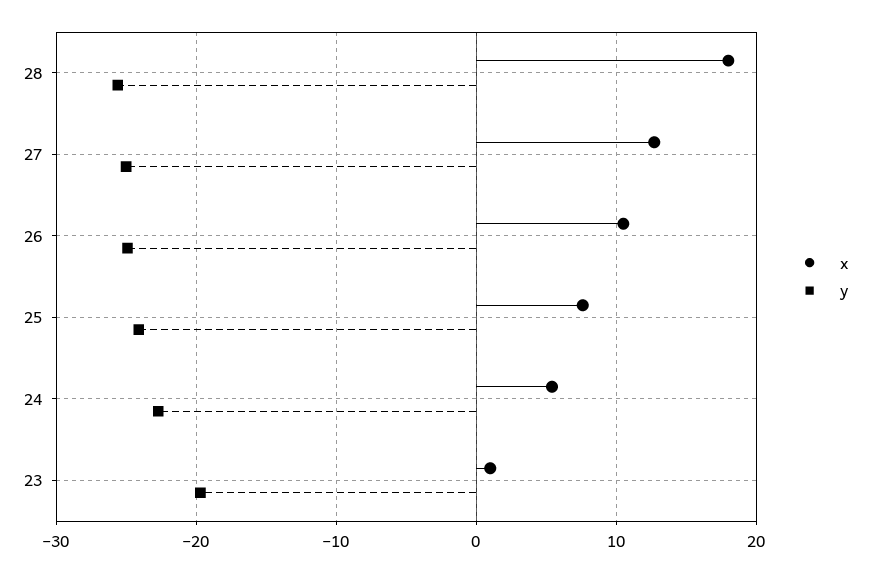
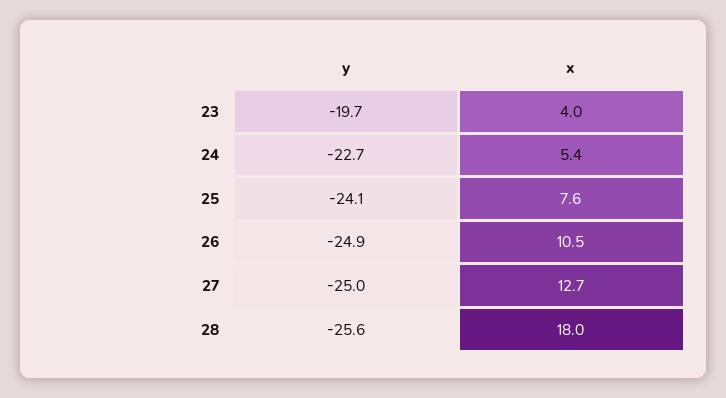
  {
    "x": {
      "28": 18,
      "27": 12.7,
      "26": 10.5,
      "25": 7.6,
      "24": 5.4,
-     "23": 1
+     "23": 4
    },
    "y": {
      "28": -25.6,
      "27": -25,
      "26": -24.9,
      "25": -24.1,
      "24": -22.7,
      "23": -19.7
    }
  }

